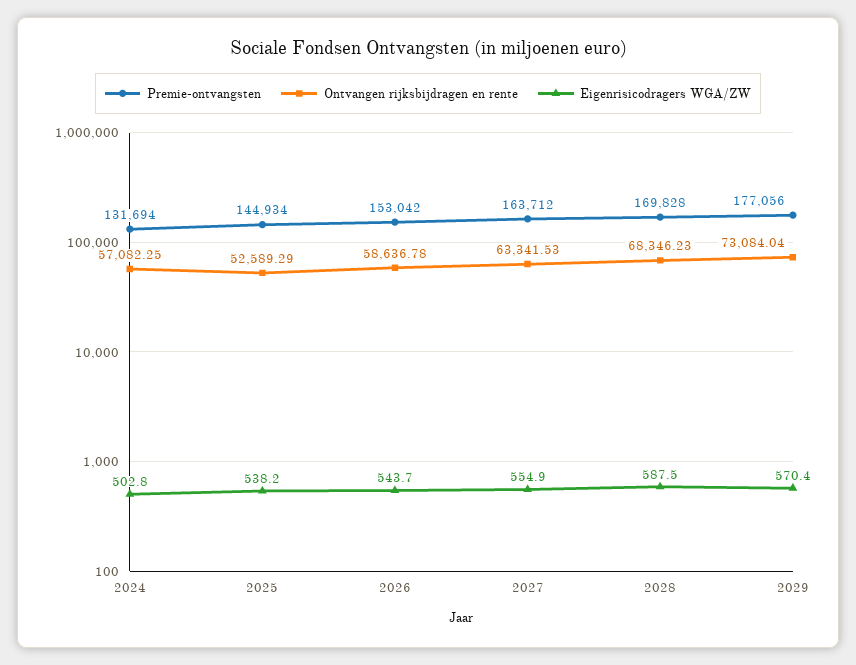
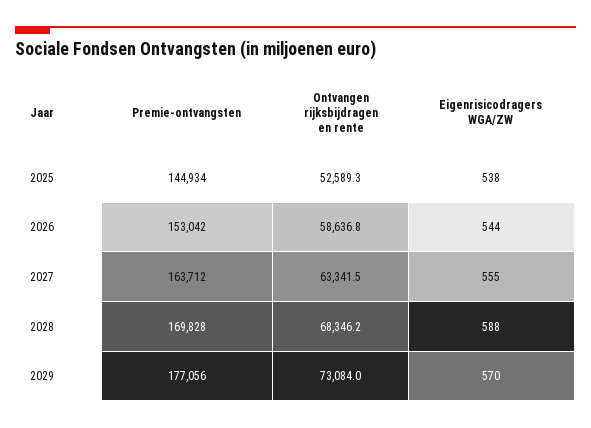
  {
    "Premie-ontvangsten": {
-     "2024": 131694,
      "2025": 144934,
      "2026": 153042,
      "2027": 163712,
      "2028": 169828,
      "2029": 177056
    },
    "Ontvangen rijksbijdragen en rente": {
-     "2024": 57082.25,
      "2025": 52589.29,
      "2026": 58636.78,
      "2027": 63341.53,
      "2028": 68346.23,
      "2029": 73084.04
    },
    "Eigenrisicodragers WGA/ZW": {
-     "2024": 502.8,
      "2025": 538.2,
      "2026": 543.7,
      "2027": 554.9,
      "2028": 587.5,
      "2029": 570.4
    }
  }

